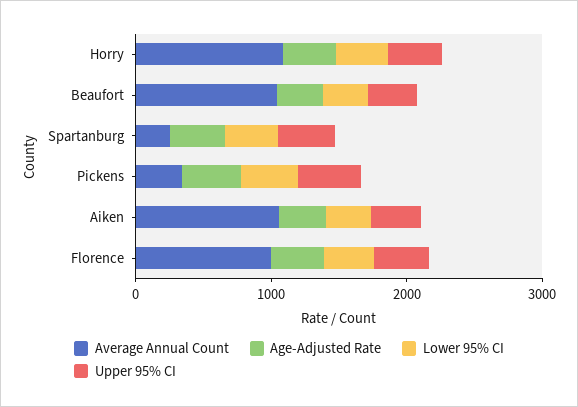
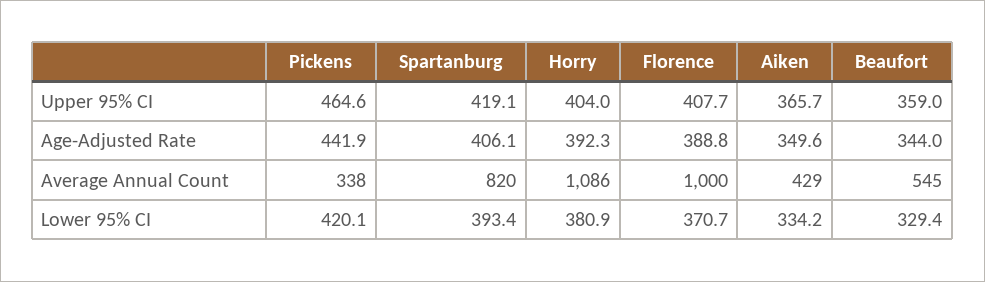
  {
    "Average Annual Count": {
      "Horry": 1086,
-     "Beaufort": 1000,
+     "Beaufort": 545,
-     "Spartanburg": 200,
+     "Spartanburg": 820,
      "Pickens": 338,
-     "Aiken": 1000,
+     "Aiken": 429,
      "Florence": 1000
    },
    "Age-Adjusted Rate": {
      "Horry": 392.3,
      "Beaufort": 344,
      "Spartanburg": 406.1,
      "Pickens": 441.9,
      "Aiken": 349.6,
      "Florence": 388.8
    },
    "Lower 95% CI": {
      "Horry": 380.9,
      "Beaufort": 329.4,
      "Spartanburg": 393.4,
      "Pickens": 420.1,
      "Aiken": 334.2,
      "Florence": 370.7
    },
    "Upper 95% CI": {
      "Horry": 404,
      "Beaufort": 359,
      "Spartanburg": 419.1,
      "Pickens": 464.6,
      "Aiken": 365.7,
      "Florence": 407.7
    }
  }

